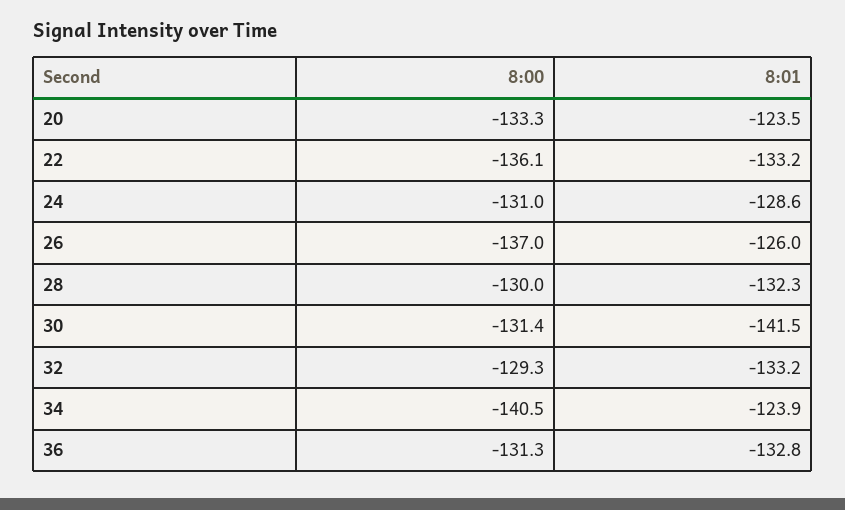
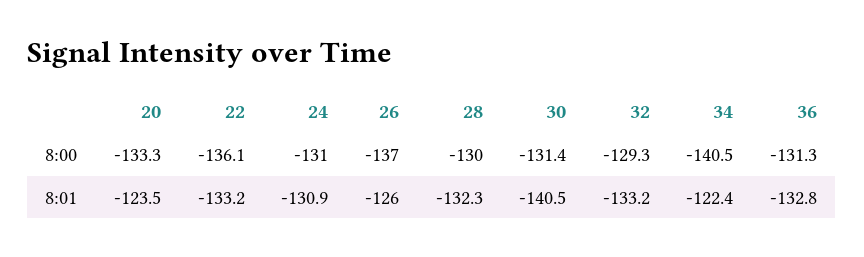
  {
    "8:00": {
      "20": -133.3,
      "22": -136.1,
      "24": -131,
      "26": -137,
      "28": -130,
      "30": -131.4,
      "32": -129.3,
      "34": -140.5,
      "36": -131.3
    },
    "8:01": {
      "20": -123.5,
      "22": -133.2,
-     "24": -128.6,
+     "24": -130.9,
      "26": -126,
      "28": -132.3,
-     "30": -141.5,
+     "30": -140.5,
      "32": -133.2,
-     "34": -123.9,
+     "34": -122.4,
      "36": -132.8
    }
  }

